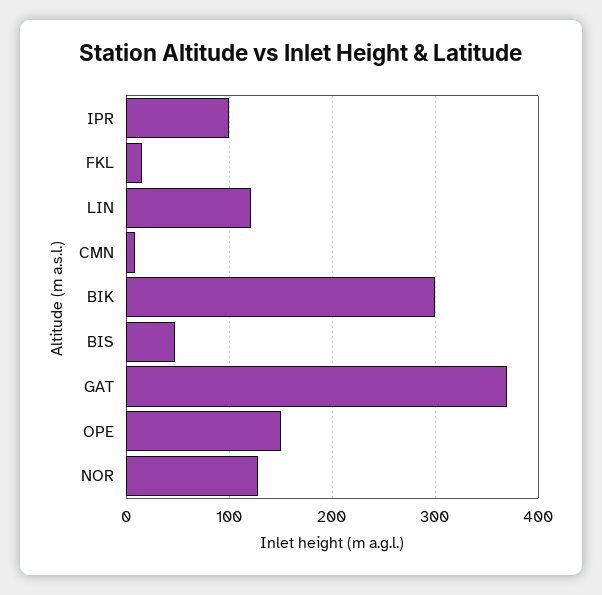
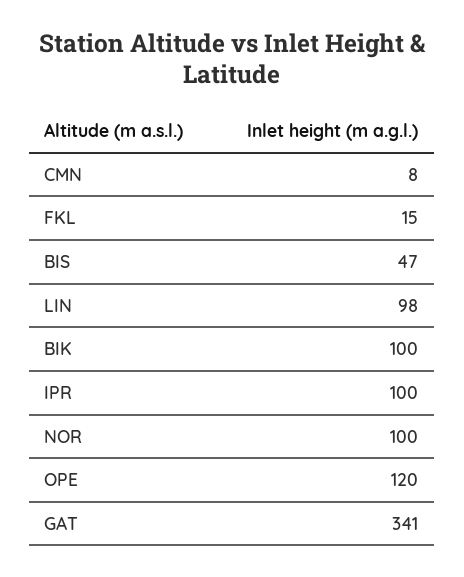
  {
    "IPR": 100,
    "FKL": 15,
-   "LIN": 120,
+   "LIN": 98,
    "CMN": 8,
-   "BIK": 300,
+   "BIK": 100,
    "BIS": 47,
-   "GAT": 370,
+   "GAT": 341,
-   "OPE": 150,
+   "OPE": 120,
-   "NOR": 130
+   "NOR": 100
  }

